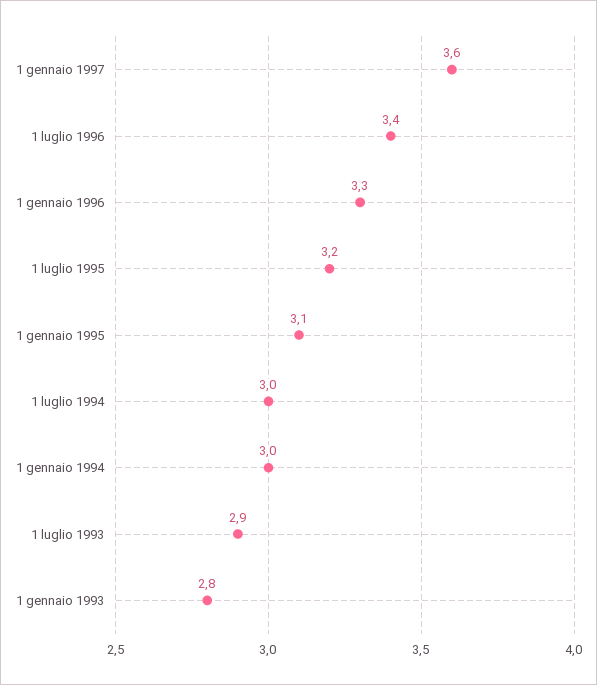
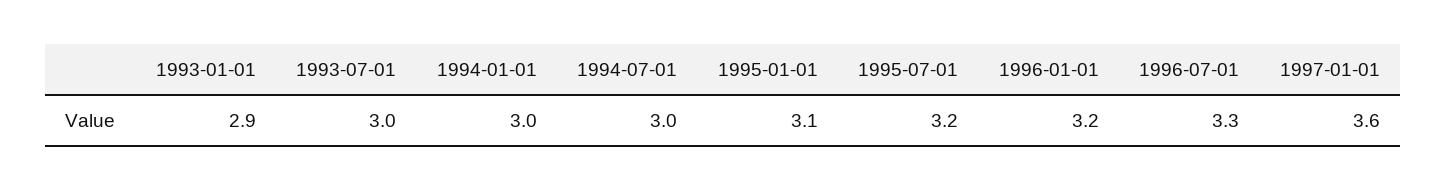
  {
    "1 gennaio 1997": 3.6,
-   "1 luglio 1996": 3.4,
+   "1 luglio 1996": 3.3,
-   "1 gennaio 1996": 3.3,
+   "1 gennaio 1996": 3.2,
    "1 luglio 1995": 3.2,
    "1 gennaio 1995": 3.1,
    "1 luglio 1994": 3,
    "1 gennaio 1994": 3,
-   "1 luglio 1993": 2.9,
+   "1 luglio 1993": 3,
-   "1 gennaio 1993": 2.8
+   "1 gennaio 1993": 2.9
  }

